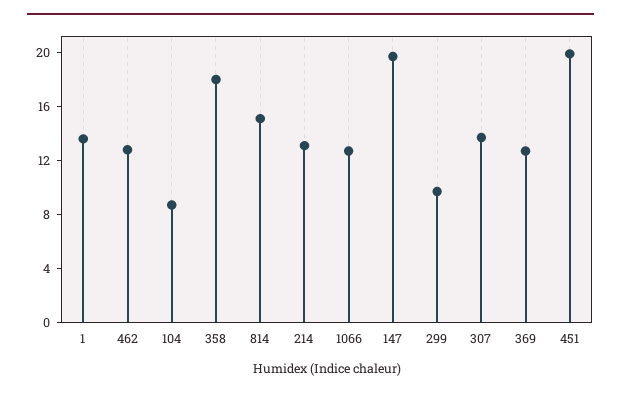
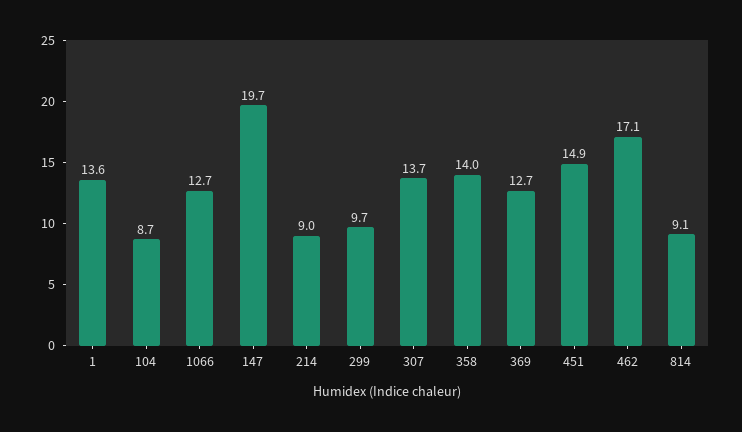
  {
    "1": 13.6,
-   "462": 13,
+   "462": 17.1,
    "104": 8.7,
-   "358": 18,
+   "358": 14,
-   "814": 15,
+   "814": 9.1,
-   "214": 13,
+   "214": 9,
    "1066": 12.7,
    "147": 19.7,
    "299": 9.7,
    "307": 13.7,
    "369": 12.7,
-   "451": 20
+   "451": 14.9
  }

